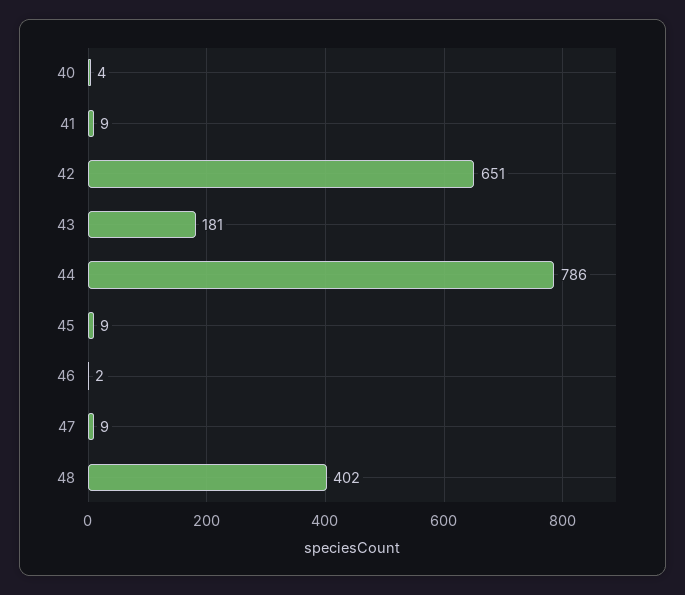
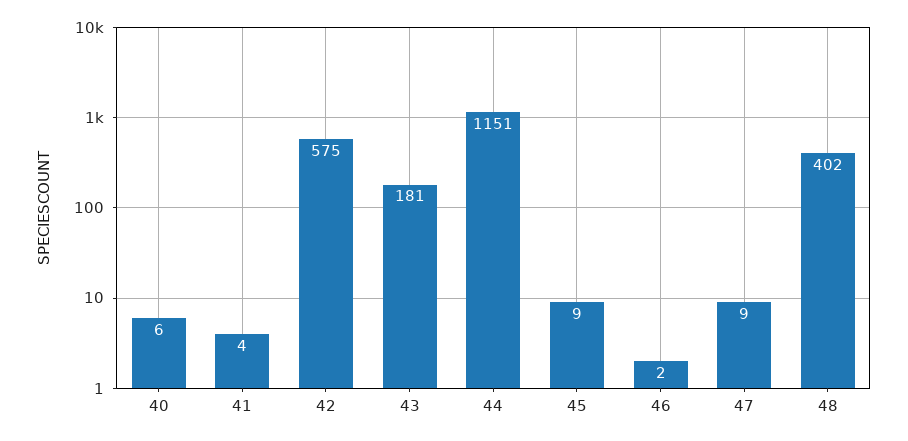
  {
-   "40": 4,
+   "40": 6,
-   "41": 9,
+   "41": 4,
-   "42": 651,
+   "42": 575,
    "43": 181,
-   "44": 786,
+   "44": 1151,
    "45": 9,
    "46": 2,
    "47": 9,
    "48": 402
  }

